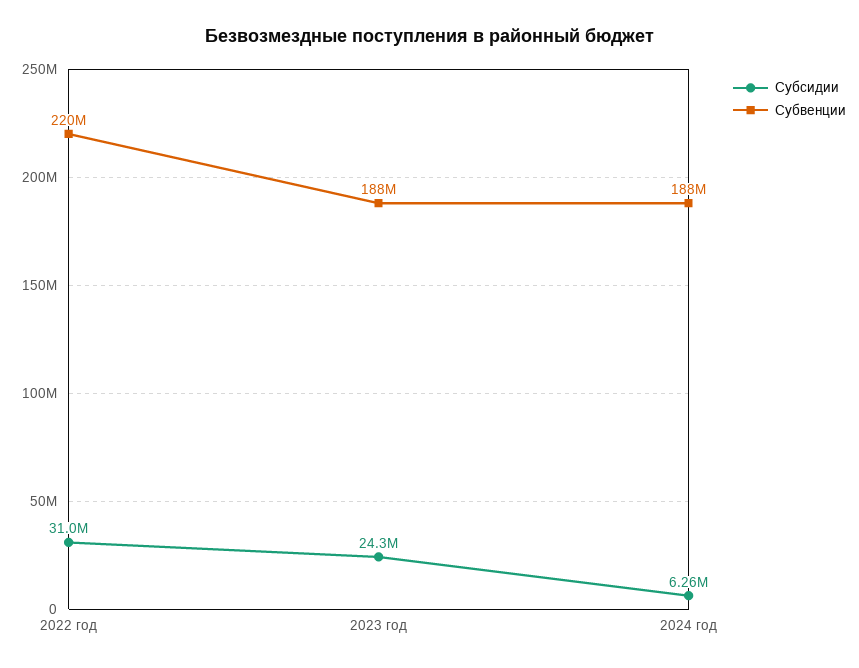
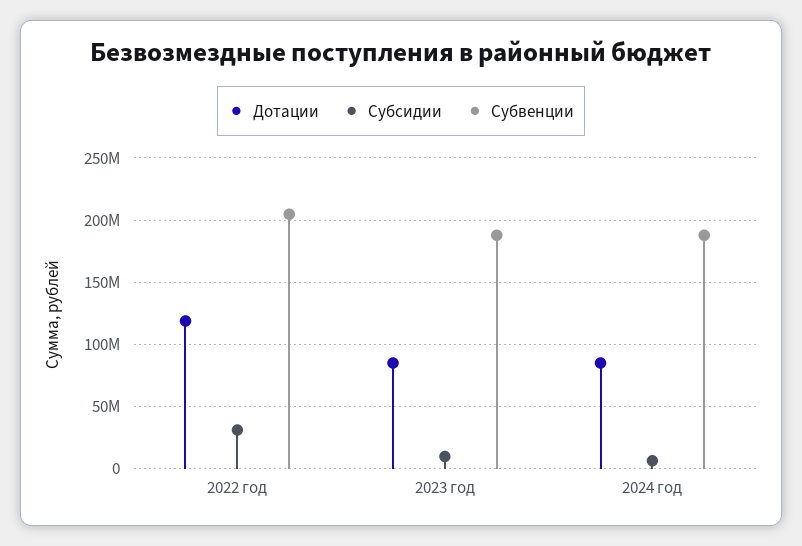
  {
    "Субсидии": {
      "2022 год": 31000000,
-     "2023 год": 24300000,
+     "2023 год": 10000000,
      "2024 год": 6260000
    },
    "Субвенции": {
-     "2022 год": 220000000,
+     "2022 год": 205000000,
      "2023 год": 188000000,
      "2024 год": 188000000
-   }
+   },
+   "Дотации": {
+     "2022 год": 120000000,
+     "2023 год": 85000000,
+     "2024 год": 85000000
+   }
  }

